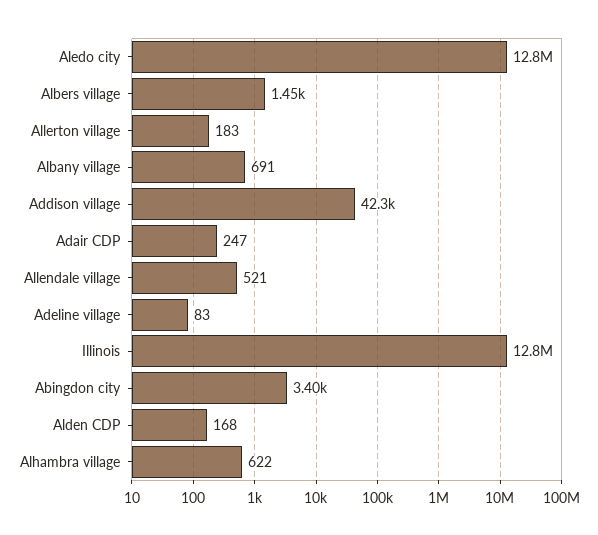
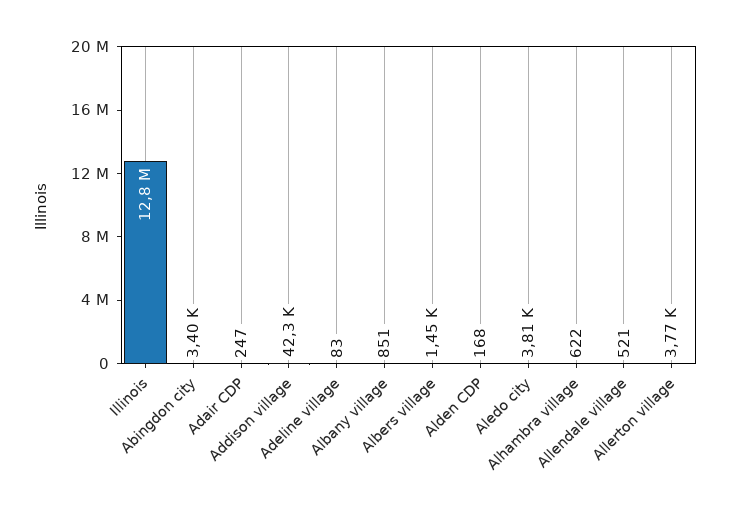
  {
-   "Aledo city": 12800000,
+   "Aledo city": 3810,
    "Albers village": 1450,
-   "Allerton village": 183,
+   "Allerton village": 3770,
-   "Albany village": 691,
+   "Albany village": 851,
    "Addison village": 42300,
    "Adair CDP": 247,
    "Allendale village": 521,
    "Adeline village": 83,
    "Illinois": 12800000,
    "Abingdon city": 3400,
    "Alden CDP": 168,
    "Alhambra village": 622
  }

